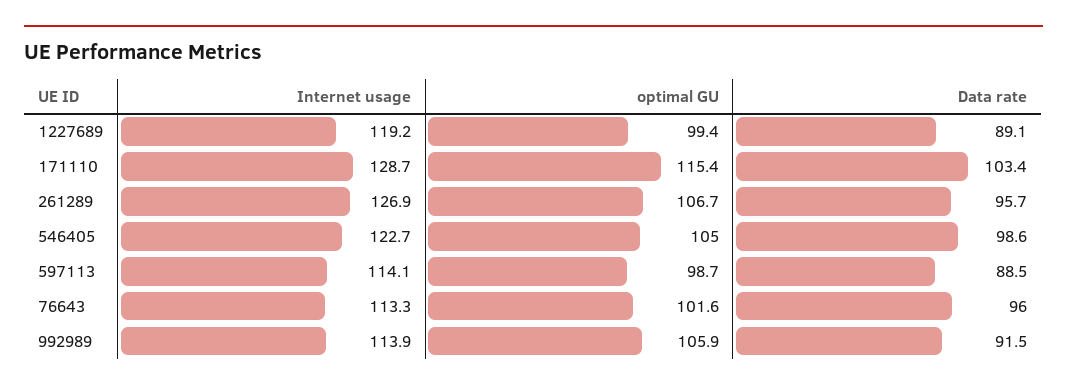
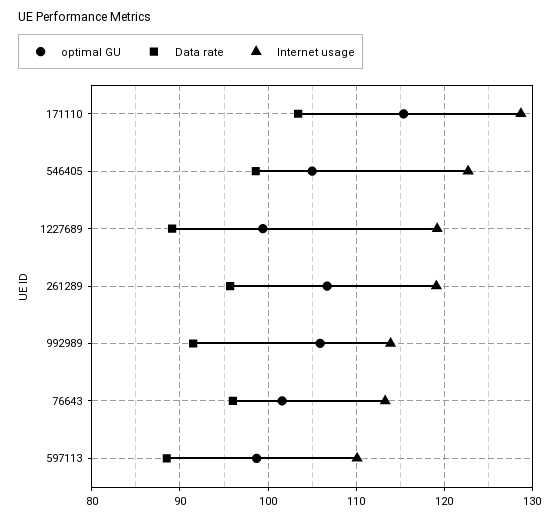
  {
    "Internet usage": {
      "1227689": 119.2,
      "171110": 128.7,
-     "261289": 126.9,
+     "261289": 119,
      "546405": 122.7,
-     "597113": 114.1,
+     "597113": 110,
      "76643": 113.3,
      "992989": 113.9
    },
    "optimal GU": {
      "1227689": 99.4,
      "171110": 115.4,
      "261289": 106.7,
      "546405": 105,
      "597113": 98.7,
      "76643": 101.6,
      "992989": 105.9
    },
    "Data rate": {
      "1227689": 89.1,
      "171110": 103.4,
      "261289": 95.7,
      "546405": 98.6,
      "597113": 88.5,
      "76643": 96,
      "992989": 91.5
    }
  }

